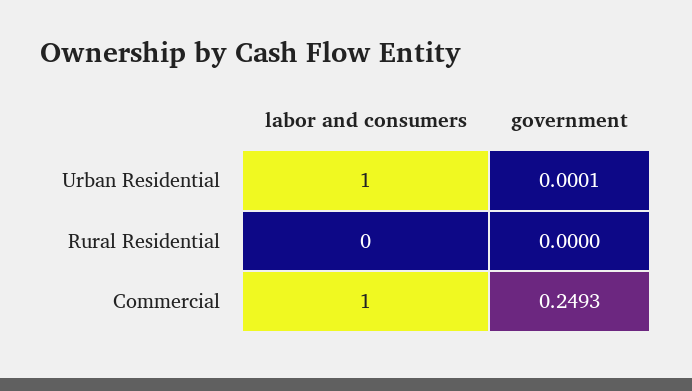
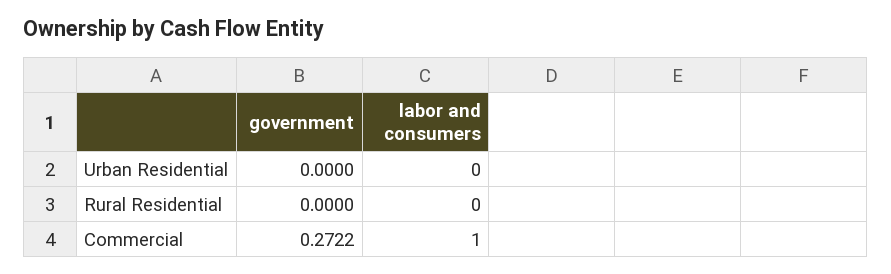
  {
    "labor and consumers": {
-     "Urban Residential": 1,
+     "Urban Residential": 0,
      "Rural Residential": 0,
      "Commercial": 1
    },
    "government": {
-     "Urban Residential": 0.0001,
+     "Urban Residential": 0,
      "Rural Residential": 0,
-     "Commercial": 0.2493
+     "Commercial": 0.2722
    }
  }

